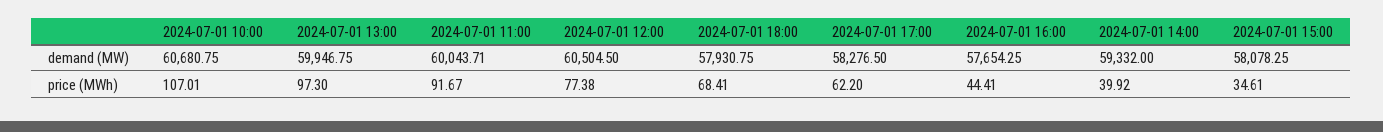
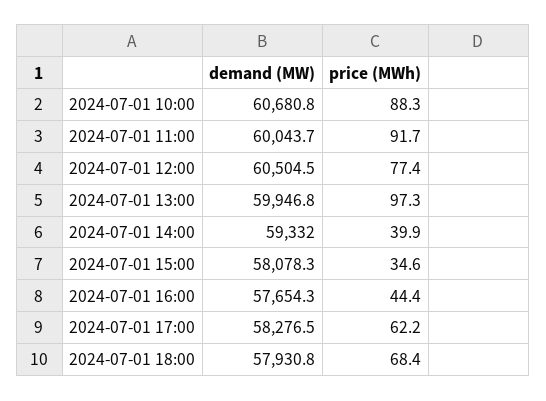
  {
    "2024-07-01 10:00": {
      "demand (MW)": 60680.75,
-     "price (MWh)": 107.01
+     "price (MWh)": 88.3
    },
    "2024-07-01 13:00": {
      "demand (MW)": 59946.75,
      "price (MWh)": 97.3
    },
    "2024-07-01 11:00": {
      "demand (MW)": 60043.71,
      "price (MWh)": 91.67
    },
    "2024-07-01 12:00": {
      "demand (MW)": 60504.5,
      "price (MWh)": 77.38
    },
    "2024-07-01 18:00": {
      "demand (MW)": 57930.75,
      "price (MWh)": 68.41
    },
    "2024-07-01 17:00": {
      "demand (MW)": 58276.5,
      "price (MWh)": 62.2
    },
    "2024-07-01 16:00": {
      "demand (MW)": 57654.25,
      "price (MWh)": 44.41
    },
    "2024-07-01 14:00": {
      "demand (MW)": 59332,
      "price (MWh)": 39.92
    },
    "2024-07-01 15:00": {
      "demand (MW)": 58078.25,
      "price (MWh)": 34.61
    }
  }

